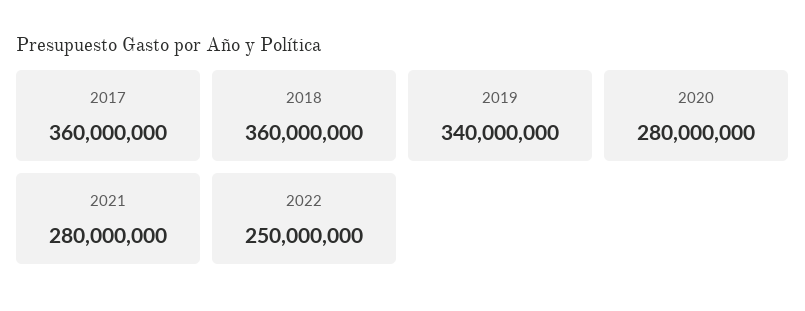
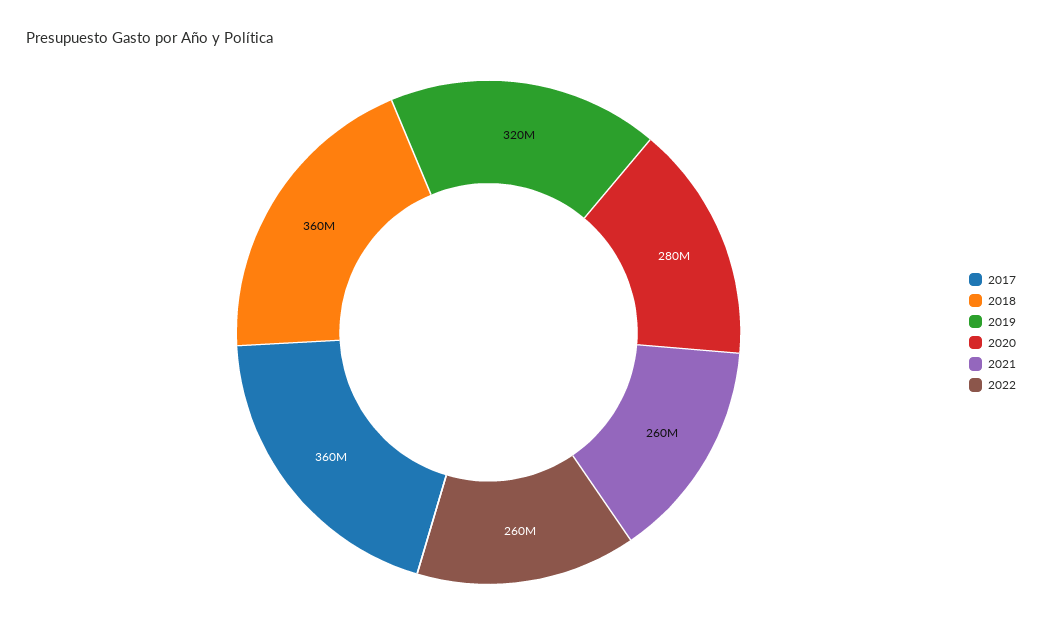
  {
    "2017": 360000000,
    "2018": 360000000,
-   "2019": 340000000,
+   "2019": 320000000,
    "2020": 280000000,
-   "2021": 280000000,
+   "2021": 260000000,
-   "2022": 250000000
+   "2022": 260000000
  }

